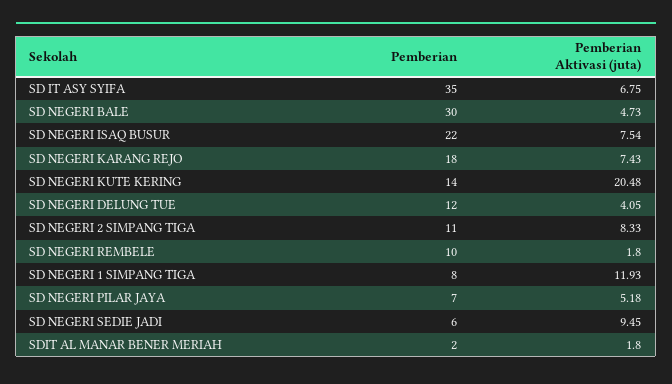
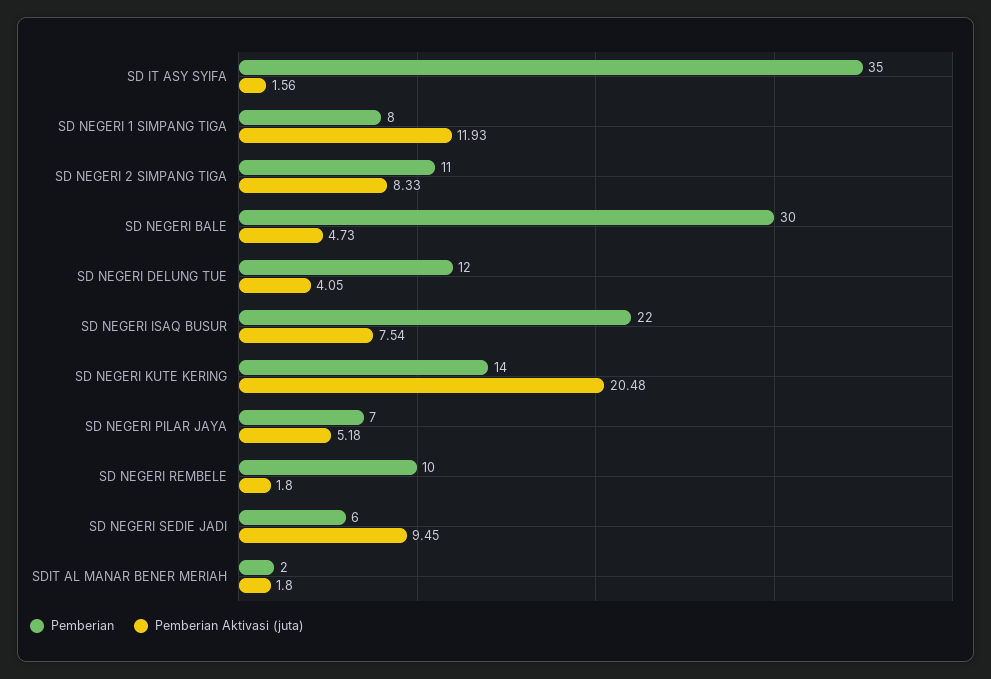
  {
    "Pemberian": {
      "SD IT ASY SYIFA": 35,
      "SD NEGERI BALE": 30,
      "SD NEGERI ISAQ BUSUR": 22,
-     "SD NEGERI KARANG REJO": 18,
      "SD NEGERI KUTE KERING": 14,
      "SD NEGERI DELUNG TUE": 12,
      "SD NEGERI 2 SIMPANG TIGA": 11,
      "SD NEGERI REMBELE": 10,
      "SD NEGERI 1 SIMPANG TIGA": 8,
      "SD NEGERI PILAR JAYA": 7,
      "SD NEGERI SEDIE JADI": 6,
      "SDIT AL MANAR BENER MERIAH": 2
    },
    "Pemberian Aktivasi (juta)": {
-     "SD IT ASY SYIFA": 6.75,
+     "SD IT ASY SYIFA": 1.56,
      "SD NEGERI BALE": 4.73,
      "SD NEGERI ISAQ BUSUR": 7.54,
-     "SD NEGERI KARANG REJO": 7.43,
      "SD NEGERI KUTE KERING": 20.48,
      "SD NEGERI DELUNG TUE": 4.05,
      "SD NEGERI 2 SIMPANG TIGA": 8.33,
      "SD NEGERI REMBELE": 1.8,
      "SD NEGERI 1 SIMPANG TIGA": 11.93,
      "SD NEGERI PILAR JAYA": 5.18,
      "SD NEGERI SEDIE JADI": 9.45,
      "SDIT AL MANAR BENER MERIAH": 1.8
    }
  }

